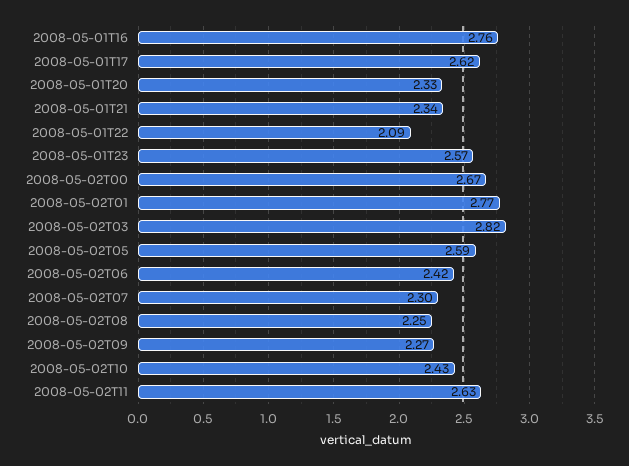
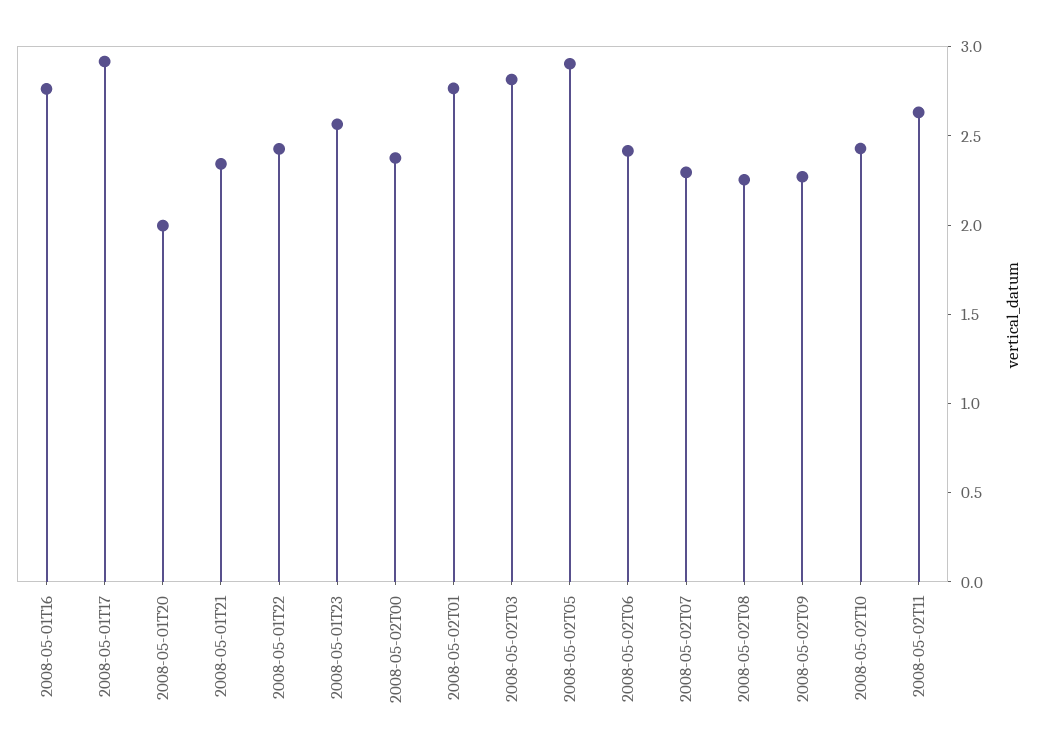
  {
    "2008-05-01T16": 2.76,
-   "2008-05-01T17": 2.62,
+   "2008-05-01T17": 2.9,
-   "2008-05-01T20": 2.33,
+   "2008-05-01T20": 2,
    "2008-05-01T21": 2.34,
-   "2008-05-01T22": 2.09,
+   "2008-05-01T22": 2.4,
    "2008-05-01T23": 2.57,
-   "2008-05-02T00": 2.67,
+   "2008-05-02T00": 2.4,
    "2008-05-02T01": 2.77,
    "2008-05-02T03": 2.82,
-   "2008-05-02T05": 2.59,
+   "2008-05-02T05": 2.9,
    "2008-05-02T06": 2.42,
    "2008-05-02T07": 2.3,
    "2008-05-02T08": 2.25,
    "2008-05-02T09": 2.27,
    "2008-05-02T10": 2.43,
    "2008-05-02T11": 2.63
  }

